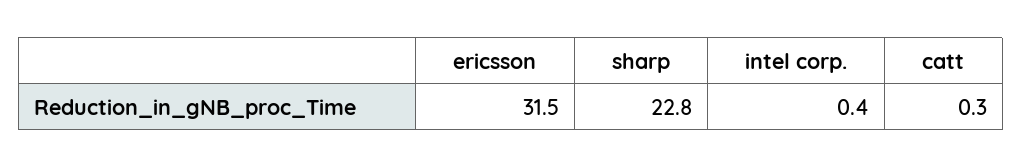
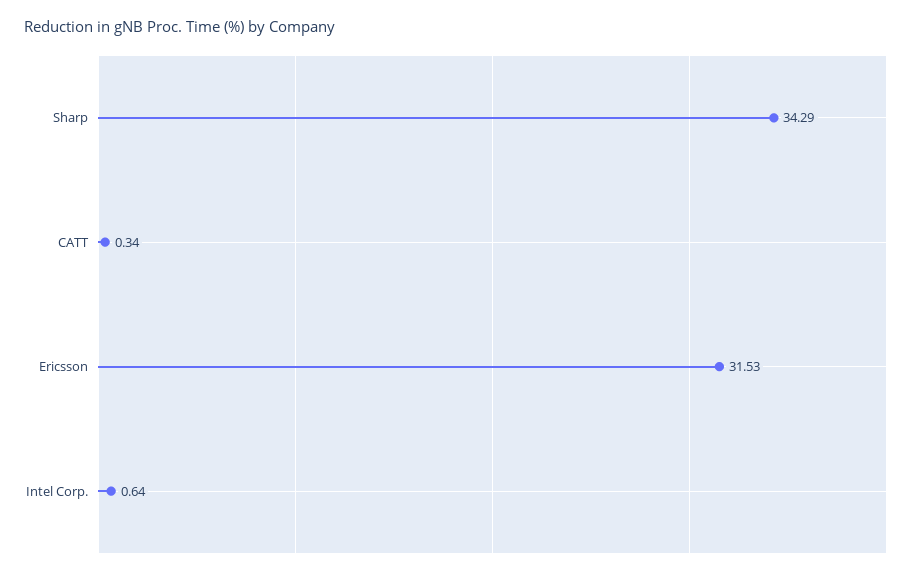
  {
    "ericsson": 31.53,
-   "sharp": 22.8,
+   "sharp": 34.29,
-   "intel corp.": 0.4,
+   "intel corp.": 0.64,
    "catt": 0.34
  }

